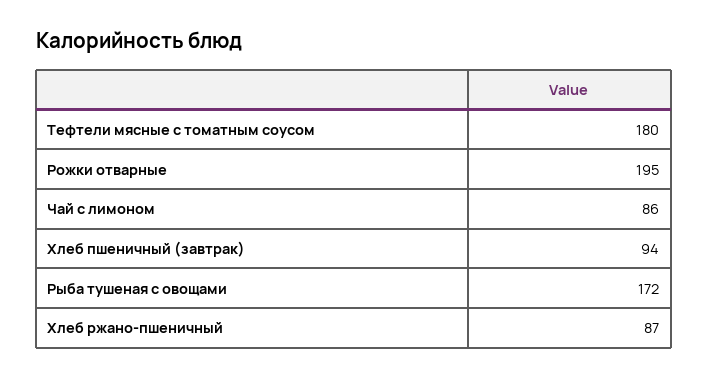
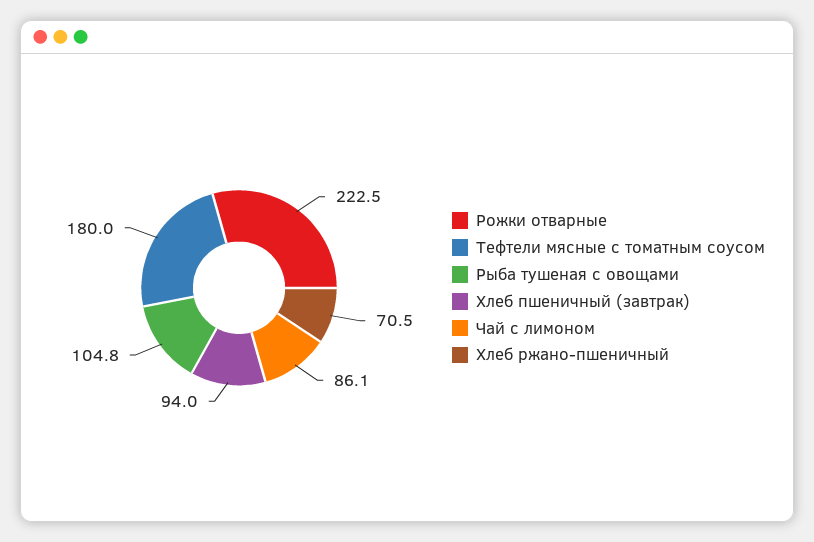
  {
    "Тефтели мясные с томатным соусом": 180,
-   "Рожки отварные": 195,
+   "Рожки отварные": 222.5,
    "Чай с лимоном": 86.1,
    "Хлеб пшеничный (завтрак)": 94,
-   "Рыба тушеная с овощами": 172,
+   "Рыба тушеная с овощами": 104.8,
-   "Хлеб ржано-пшеничный": 87
+   "Хлеб ржано-пшеничный": 70.5
  }

